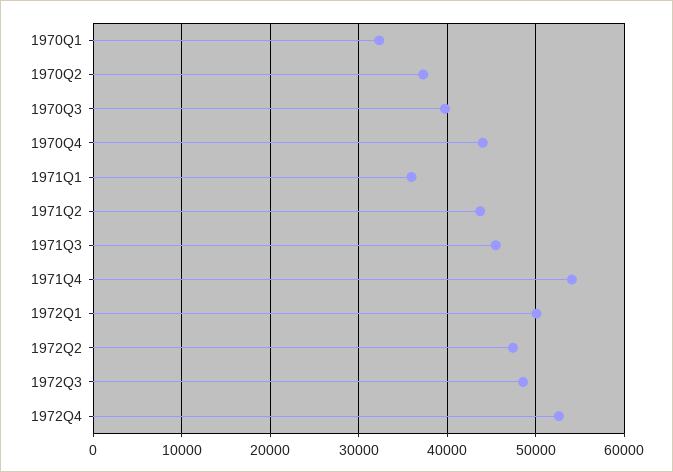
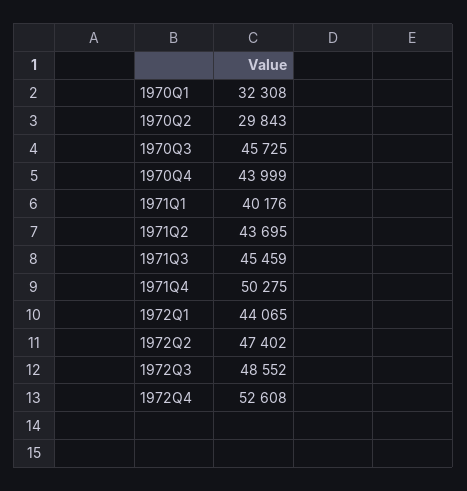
  {
    "1970Q1": 32308,
-   "1970Q2": 37000,
+   "1970Q2": 29843,
-   "1970Q3": 40000,
+   "1970Q3": 45725,
    "1970Q4": 43999,
-   "1971Q1": 36000,
+   "1971Q1": 40176,
    "1971Q2": 43695,
    "1971Q3": 45459,
-   "1971Q4": 54000,
+   "1971Q4": 50275,
-   "1972Q1": 50000,
+   "1972Q1": 44065,
    "1972Q2": 47402,
    "1972Q3": 48552,
    "1972Q4": 52608
  }

